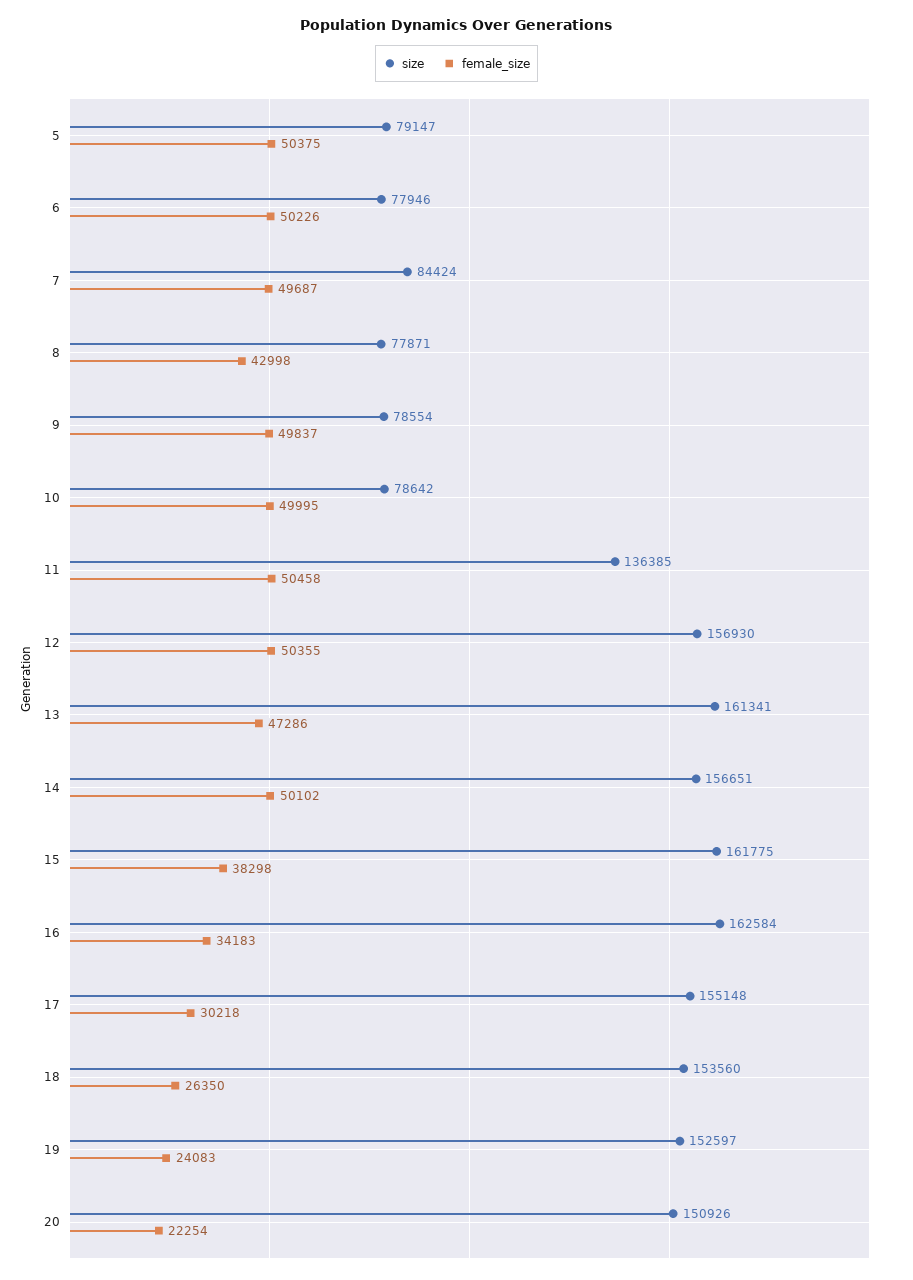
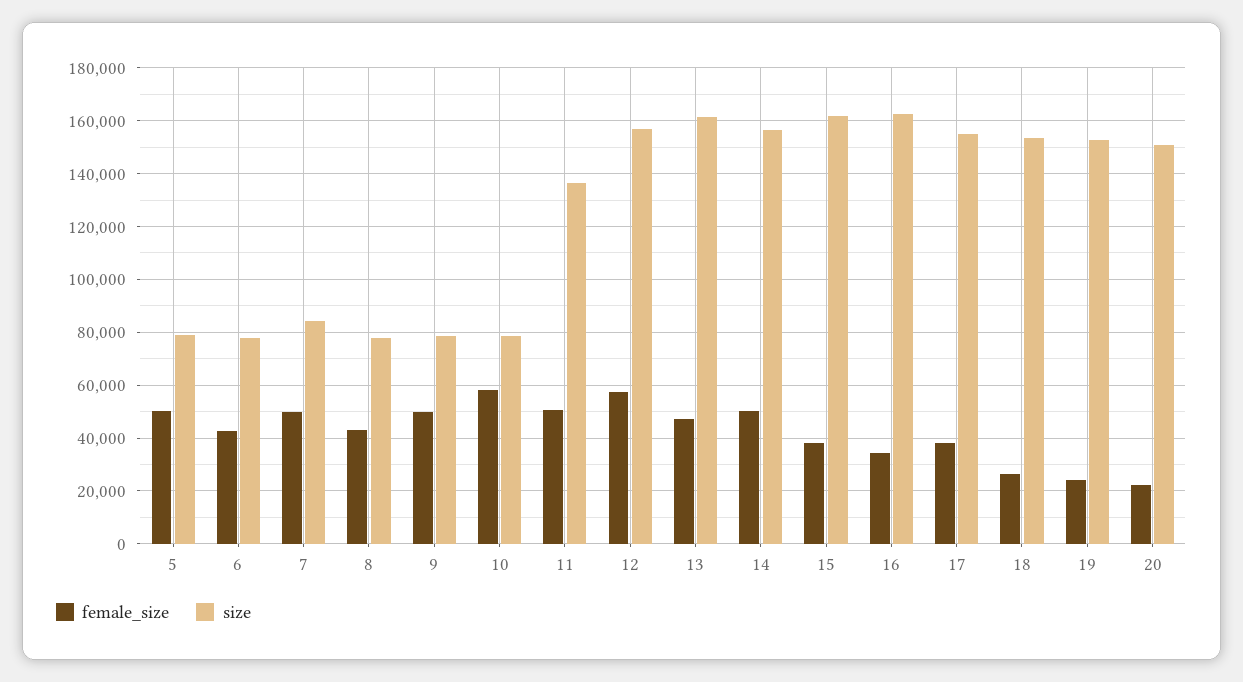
  {
    "size": {
      "5": 79147,
      "6": 77946,
      "7": 84424,
      "8": 77871,
      "9": 78554,
      "10": 78642,
      "11": 136385,
      "12": 156930,
      "13": 161341,
      "14": 156651,
      "15": 161775,
      "16": 162584,
      "17": 155148,
      "18": 153560,
      "19": 152597,
      "20": 150926
    },
    "female_size": {
      "5": 50375,
-     "6": 50226,
+     "6": 42500,
      "7": 49687,
      "8": 42998,
      "9": 49837,
-     "10": 49995,
+     "10": 57500,
      "11": 50458,
-     "12": 50355,
+     "12": 57500,
      "13": 47286,
      "14": 50102,
      "15": 38298,
      "16": 34183,
-     "17": 30218,
+     "17": 37500,
      "18": 26350,
      "19": 24083,
      "20": 22254
    }
  }

